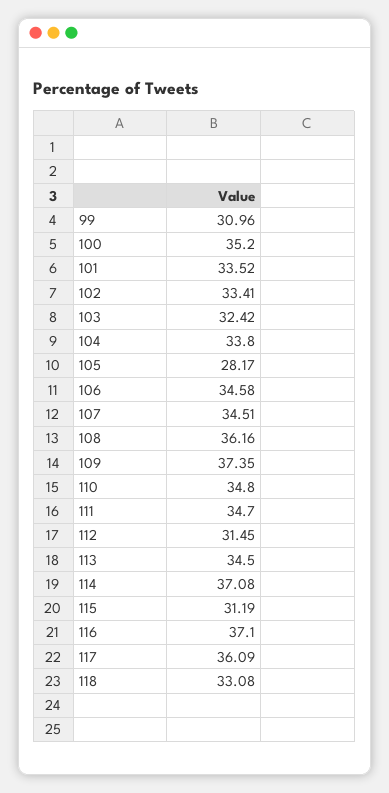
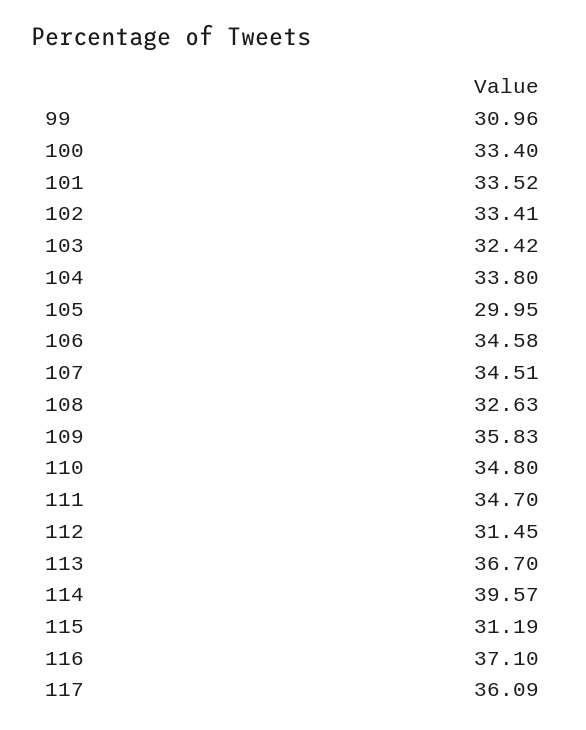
  {
    "99": 30.96,
-   "100": 35.2,
+   "100": 33.4,
    "101": 33.52,
    "102": 33.41,
    "103": 32.42,
    "104": 33.8,
-   "105": 28.17,
+   "105": 29.95,
    "106": 34.58,
    "107": 34.51,
-   "108": 36.16,
+   "108": 32.63,
-   "109": 37.35,
+   "109": 35.83,
    "110": 34.8,
    "111": 34.7,
    "112": 31.45,
-   "113": 34.5,
+   "113": 36.7,
-   "114": 37.08,
+   "114": 39.57,
    "115": 31.19,
    "116": 37.1,
-   "117": 36.09,
+   "117": 36.09
-   "118": 33.08
  }

